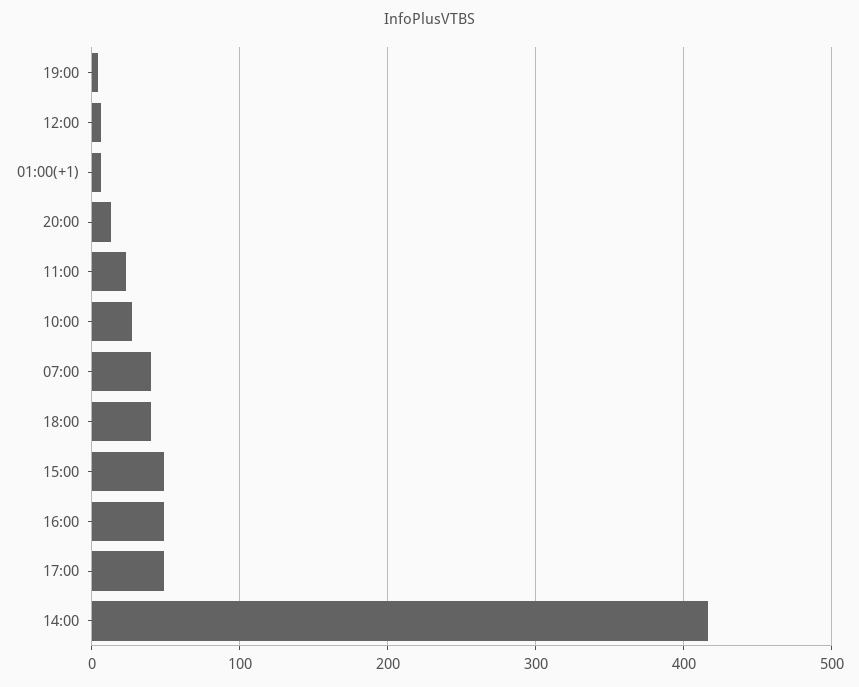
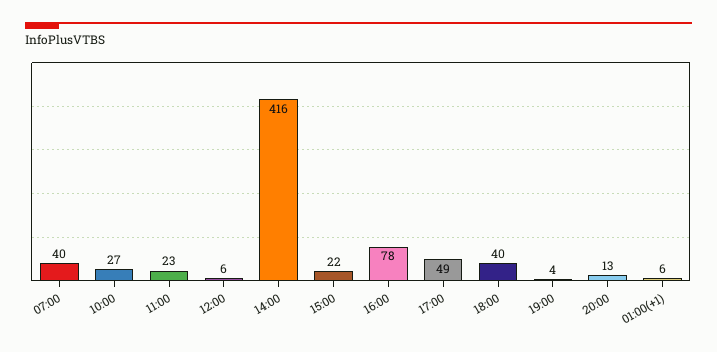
  {
    "19:00": 4,
    "12:00": 6,
    "01:00(+1)": 6,
    "20:00": 13,
    "11:00": 23,
    "10:00": 27,
    "07:00": 40,
    "18:00": 40,
-   "15:00": 50,
+   "15:00": 22,
-   "16:00": 50,
+   "16:00": 78,
    "17:00": 49,
    "14:00": 416
  }

